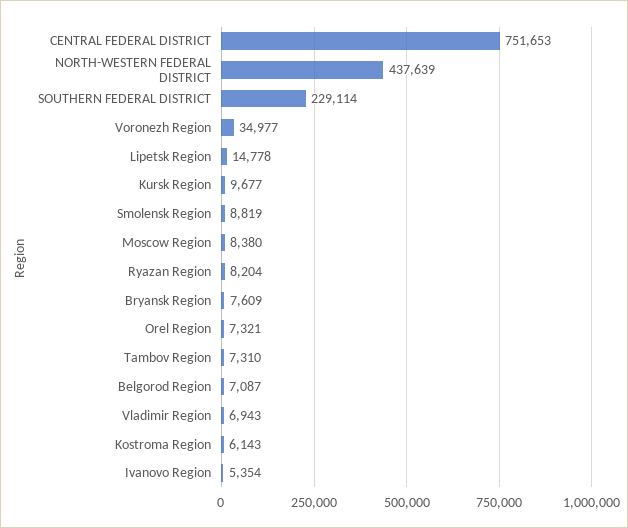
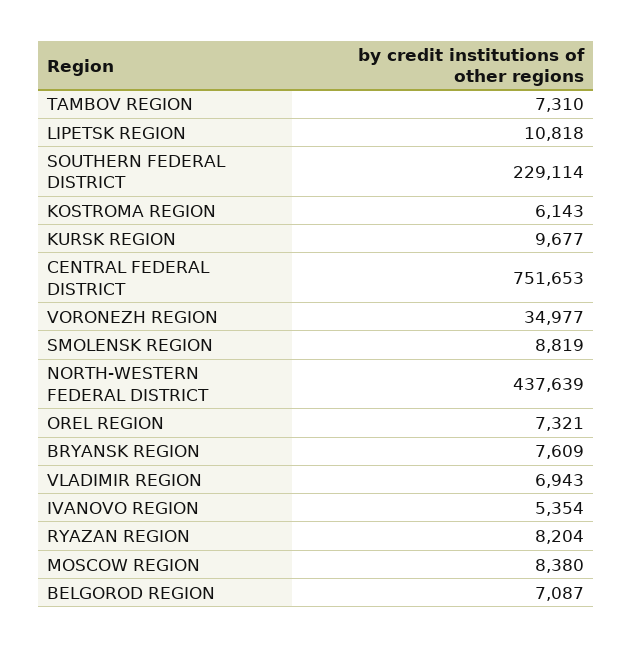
  {
    "CENTRAL FEDERAL DISTRICT": 751653,
    "NORTH-WESTERN FEDERAL DISTRICT": 437639,
    "SOUTHERN FEDERAL DISTRICT": 229114,
    "Voronezh Region": 34977,
-   "Lipetsk Region": 14778,
+   "Lipetsk Region": 10818,
    "Kursk Region": 9677,
    "Smolensk Region": 8819,
    "Moscow Region": 8380,
    "Ryazan Region": 8204,
    "Bryansk Region": 7609,
    "Orel Region": 7321,
    "Tambov Region": 7310,
    "Belgorod Region": 7087,
    "Vladimir Region": 6943,
    "Kostroma Region": 6143,
    "Ivanovo Region": 5354
  }

